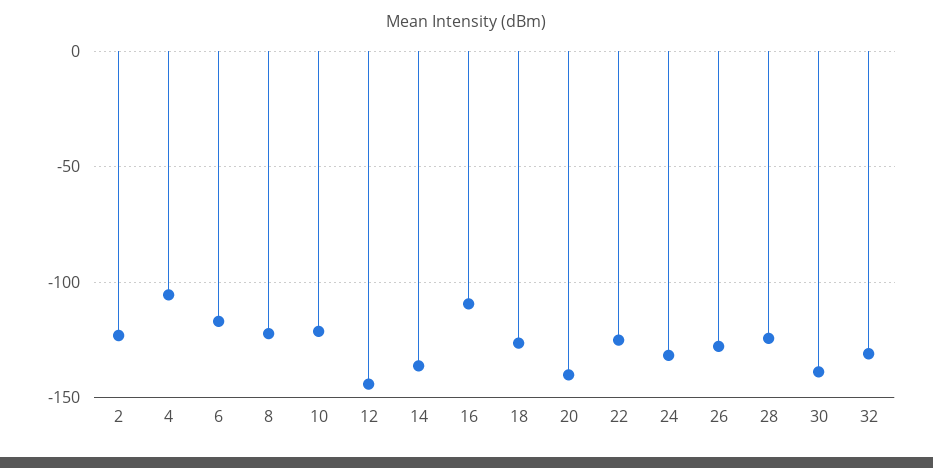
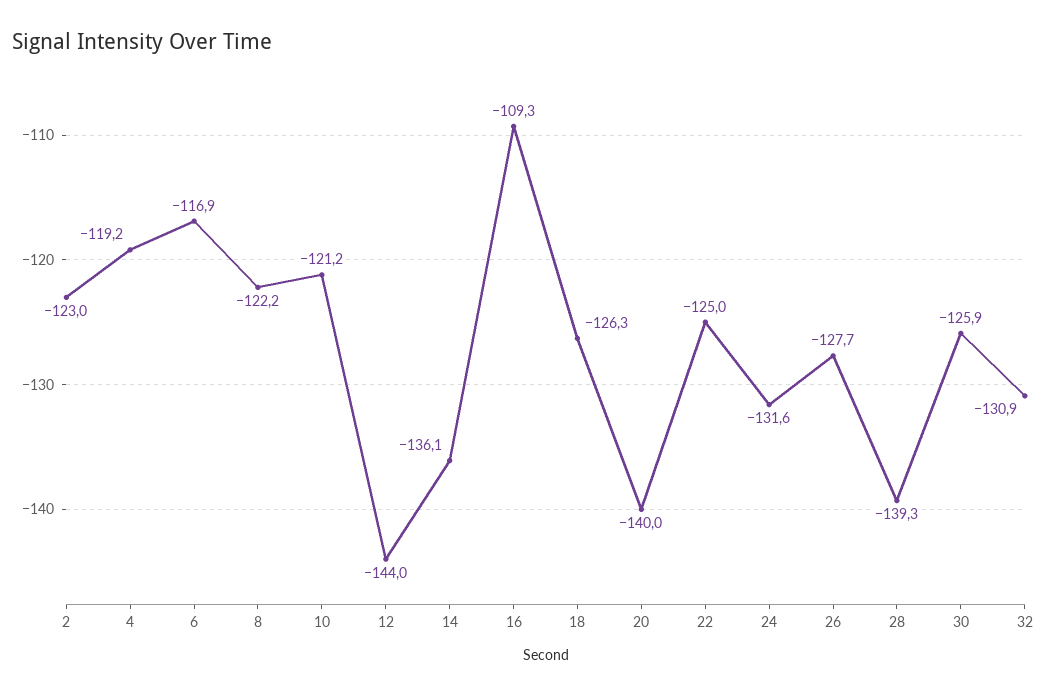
  {
    "2": -123,
-   "4": -105,
+   "4": -119.2,
    "6": -116.9,
    "8": -122.2,
    "10": -121.2,
    "12": -144,
    "14": -136.1,
    "16": -109.3,
    "18": -126.3,
    "20": -140,
    "22": -125,
    "24": -131.6,
    "26": -127.7,
-   "28": -125,
+   "28": -139.3,
-   "30": -140,
+   "30": -125.9,
    "32": -130.9
  }

